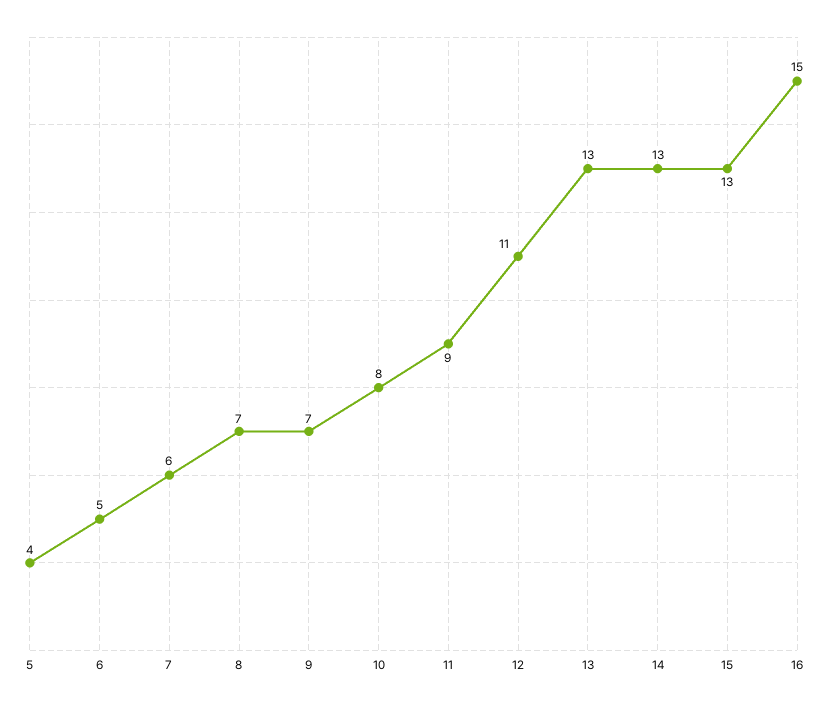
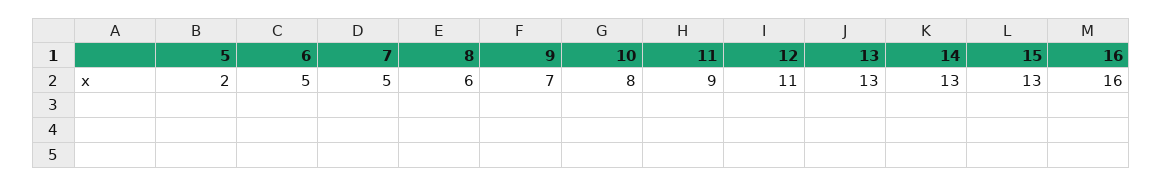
  {
-   "5": 4,
+   "5": 2,
    "6": 5,
-   "7": 6,
+   "7": 5,
-   "8": 7,
+   "8": 6,
    "9": 7,
    "10": 8,
    "11": 9,
    "12": 11,
    "13": 13,
    "14": 13,
    "15": 13,
-   "16": 15
+   "16": 16
  }

